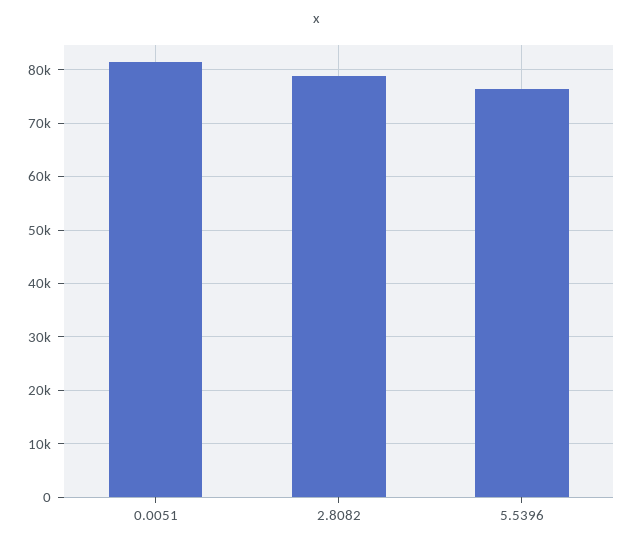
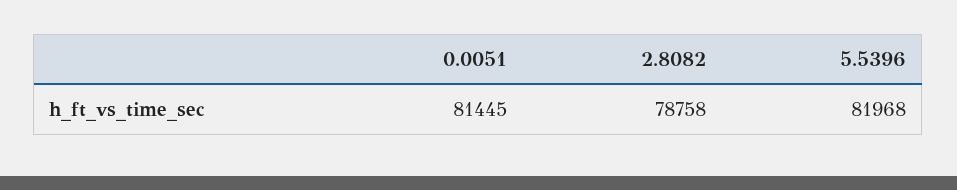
  {
    "0.0051": 81445,
    "2.8082": 78758,
-   "5.5396": 76000
+   "5.5396": 81968
  }

